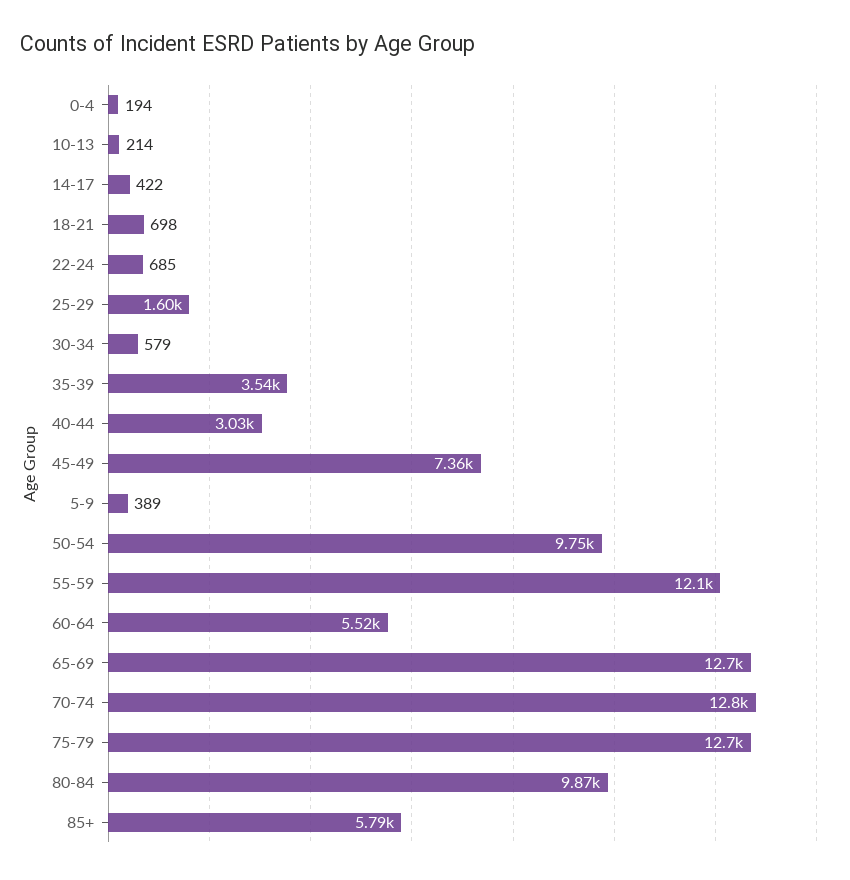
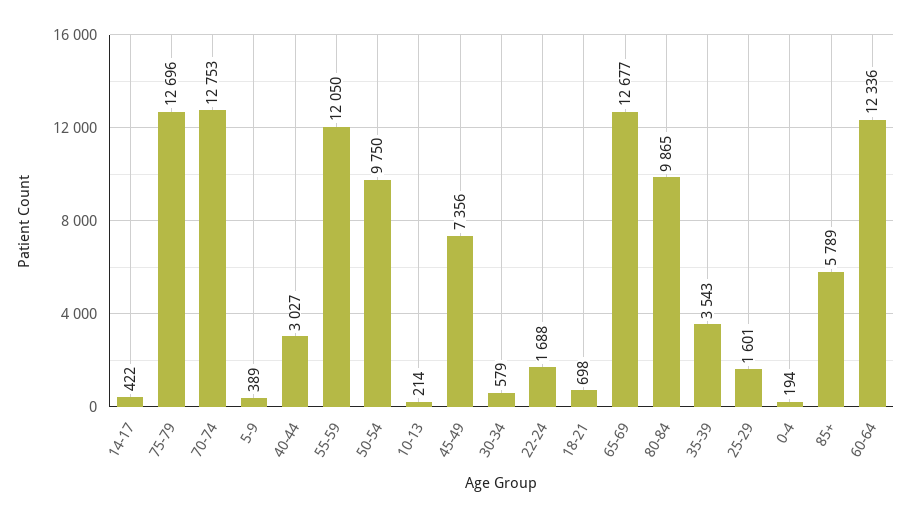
  {
    "0-4": 194,
    "10-13": 214,
    "14-17": 422,
    "18-21": 698,
-   "22-24": 685,
+   "22-24": 1688,
    "25-29": 1601,
    "30-34": 579,
    "35-39": 3543,
    "40-44": 3027,
    "45-49": 7356,
    "5-9": 389,
    "50-54": 9750,
    "55-59": 12050,
-   "60-64": 5520,
+   "60-64": 12336,
    "65-69": 12677,
    "70-74": 12753,
    "75-79": 12696,
    "80-84": 9865,
    "85+": 5789
  }

